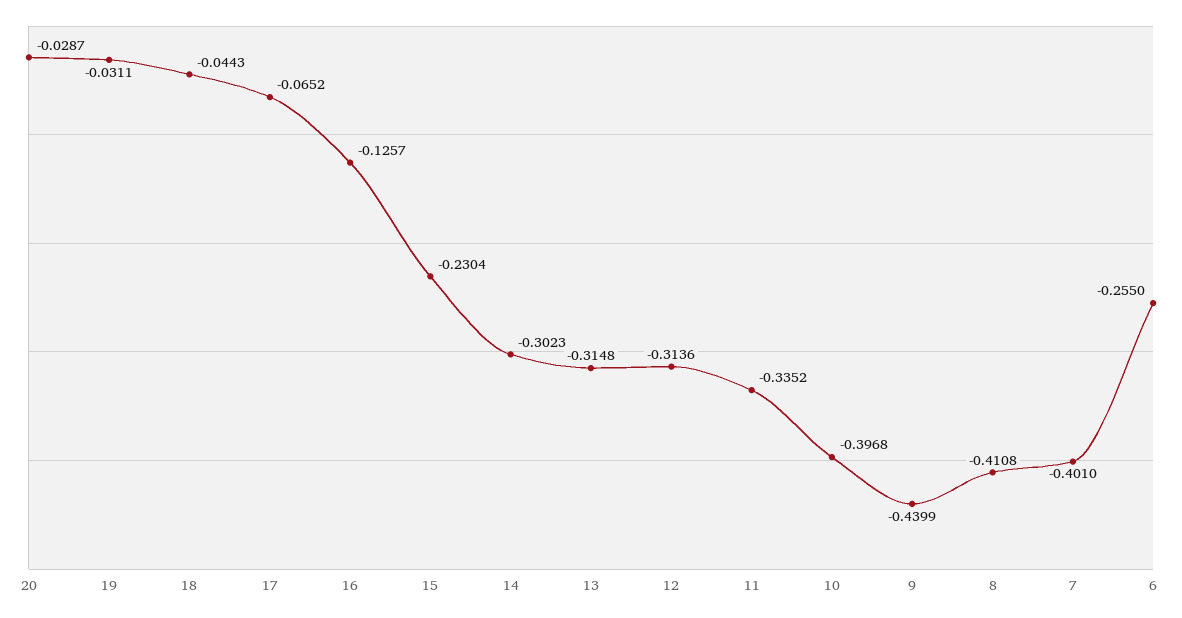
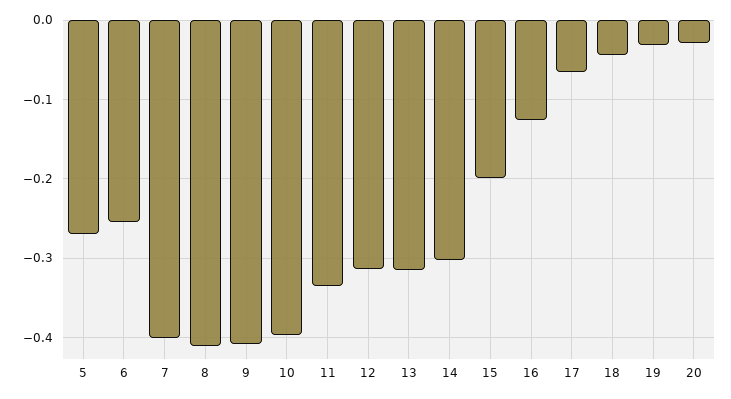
  {
    "20": -0.0287,
    "19": -0.0311,
    "18": -0.0443,
    "17": -0.0652,
    "16": -0.1257,
-   "15": -0.2304,
+   "15": -0.2,
    "14": -0.3023,
    "13": -0.3148,
    "12": -0.3136,
    "11": -0.3352,
    "10": -0.3968,
-   "9": -0.4399,
+   "9": -0.41,
    "8": -0.4108,
    "7": -0.401,
-   "6": -0.255
+   "6": -0.255,
+   "5": -0.27
  }

